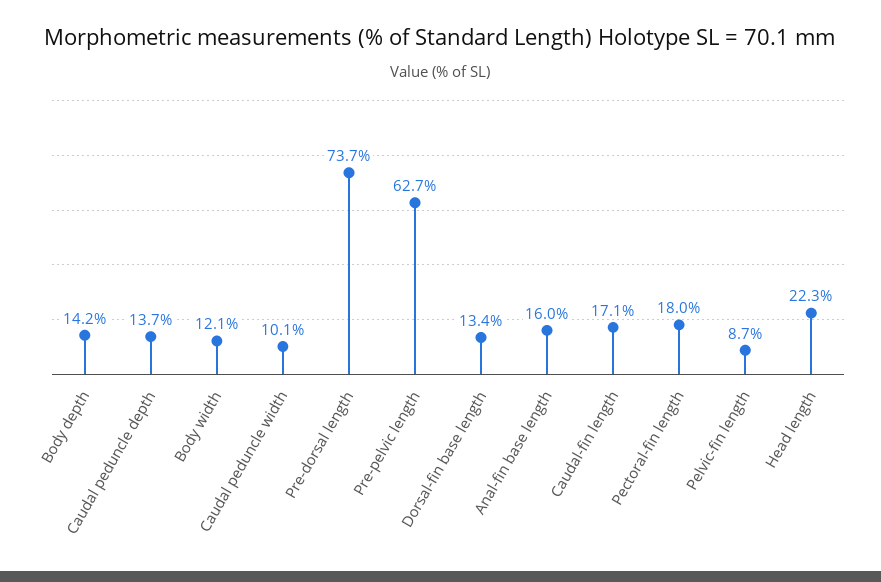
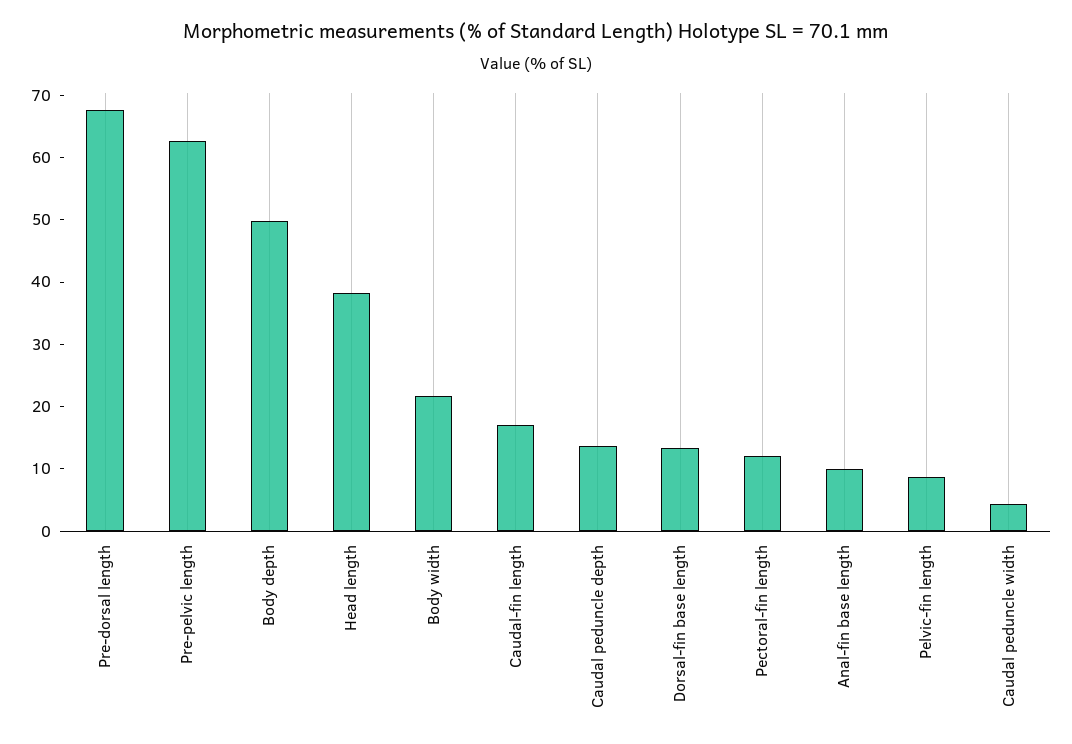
  {
-   "Body depth": 14.2,
+   "Body depth": 50,
    "Caudal peduncle depth": 13.7,
-   "Body width": 12.1,
+   "Body width": 22,
-   "Caudal peduncle width": 10.1,
+   "Caudal peduncle width": 4,
-   "Pre-dorsal length": 73.7,
+   "Pre-dorsal length": 68,
    "Pre-pelvic length": 62.7,
    "Dorsal-fin base length": 13.4,
-   "Anal-fin base length": 16,
+   "Anal-fin base length": 10,
    "Caudal-fin length": 17.1,
-   "Pectoral-fin length": 18,
+   "Pectoral-fin length": 12,
    "Pelvic-fin length": 8.7,
-   "Head length": 22.3
+   "Head length": 38
  }

